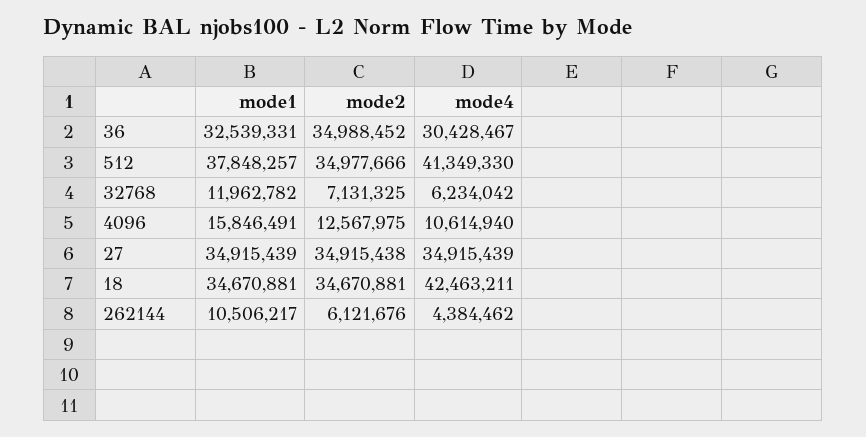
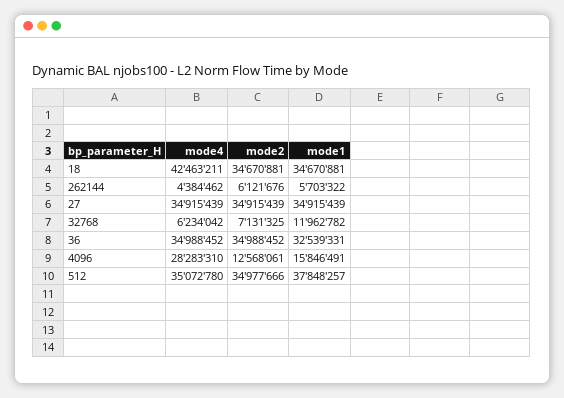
  {
    "mode1": {
      "36": 32539331,
      "512": 37848257,
      "32768": 11962782,
      "4096": 15846491,
      "27": 34915439,
      "18": 34670881,
-     "262144": 10506217
+     "262144": 5703322
    },
    "mode2": {
      "36": 34988452,
      "512": 34977666,
      "32768": 7131325,
-     "4096": 12567975,
+     "4096": 12568061,
-     "27": 34915438,
+     "27": 34915439,
      "18": 34670881,
      "262144": 6121676
    },
    "mode4": {
-     "36": 30428467,
+     "36": 34988452,
-     "512": 41349330,
+     "512": 35072780,
      "32768": 6234042,
-     "4096": 10614940,
+     "4096": 28283310,
      "27": 34915439,
      "18": 42463211,
      "262144": 4384462
    }
  }

